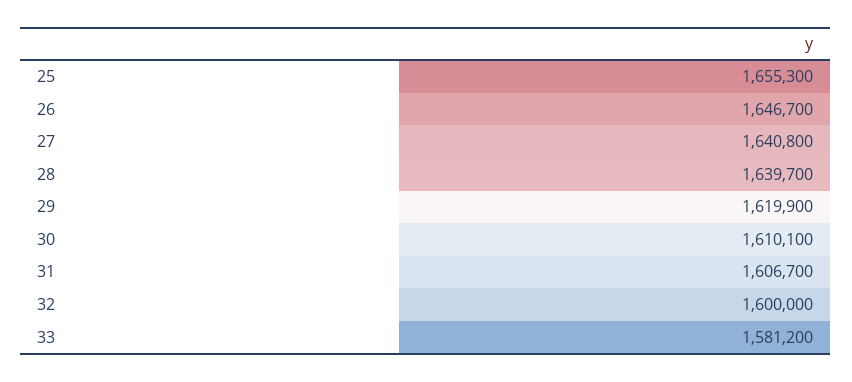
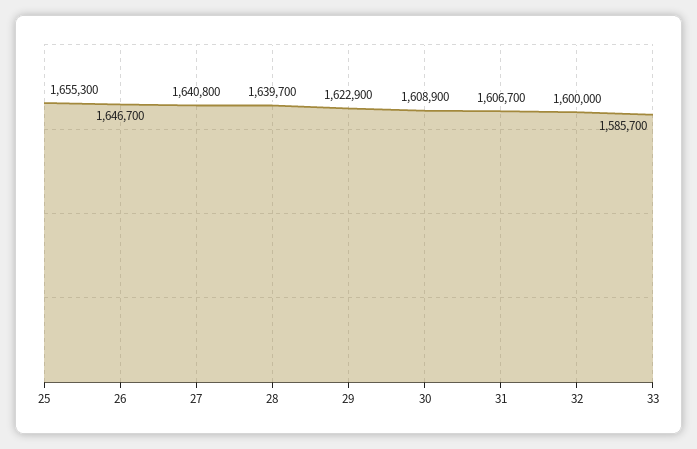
  {
    "25": 1655300,
    "26": 1646700,
    "27": 1640800,
    "28": 1639700,
-   "29": 1619900,
+   "29": 1622900,
-   "30": 1610100,
+   "30": 1608900,
    "31": 1606700,
    "32": 1600000,
-   "33": 1581200
+   "33": 1585700
  }

